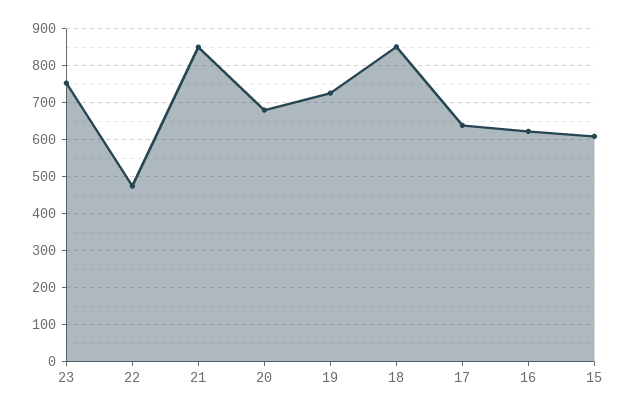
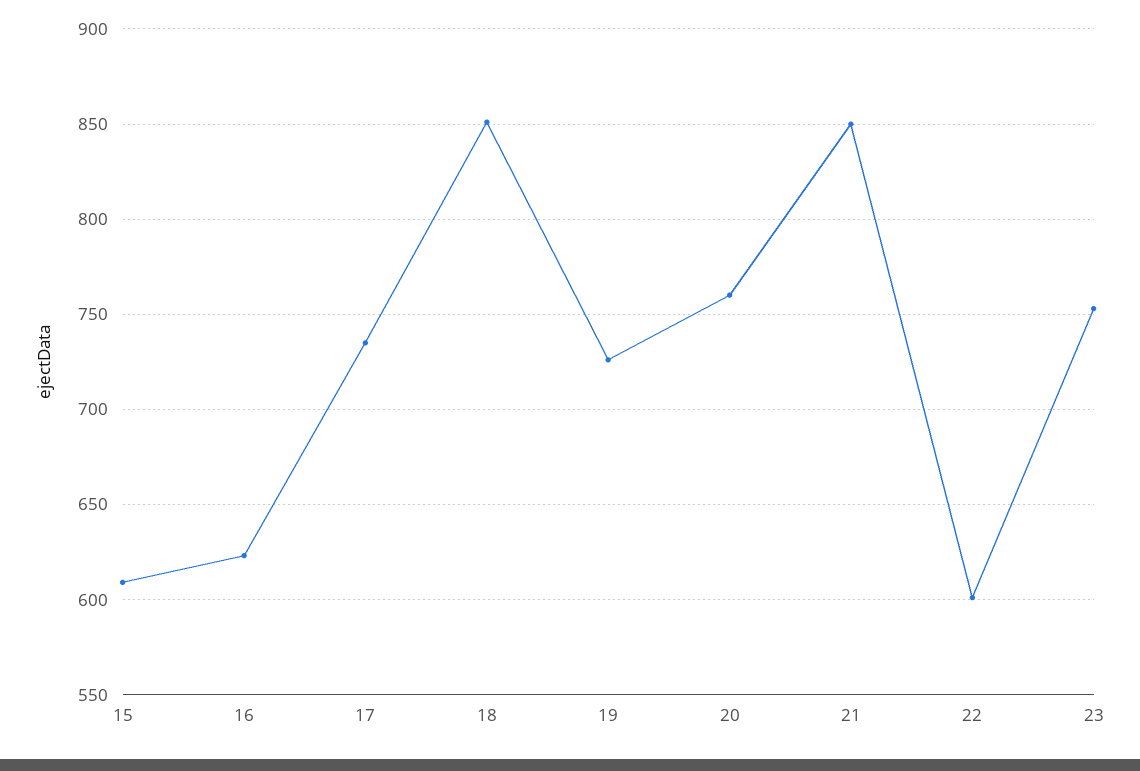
  {
    "23": 755,
-   "22": 480,
+   "22": 600,
    "21": 850,
-   "20": 680,
+   "20": 760,
    "19": 725,
    "18": 850,
-   "17": 640,
+   "17": 735,
    "16": 625,
    "15": 610
  }

